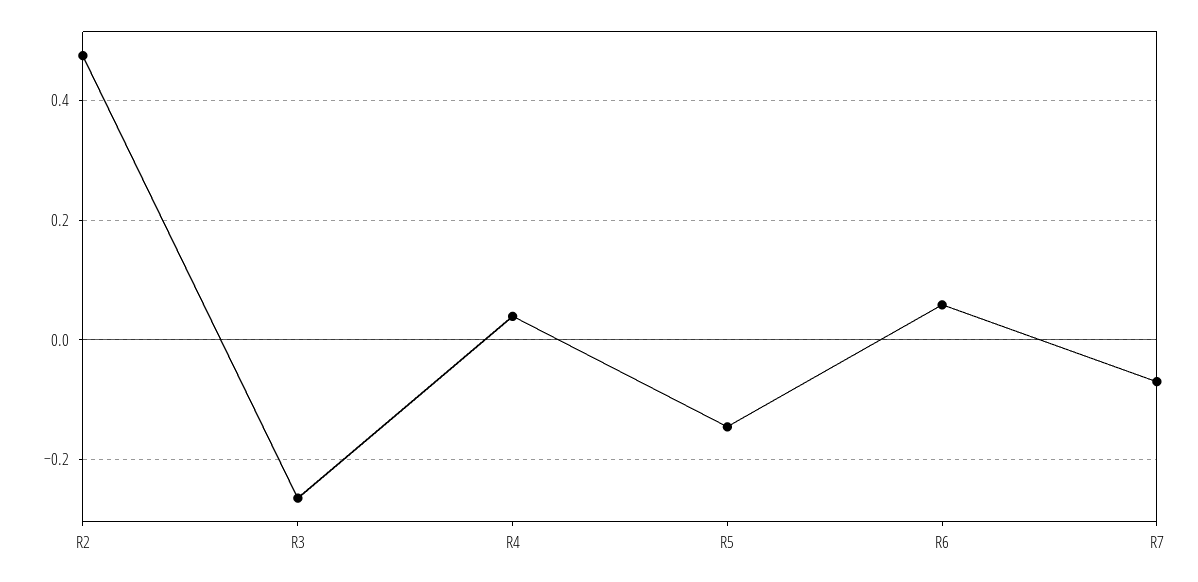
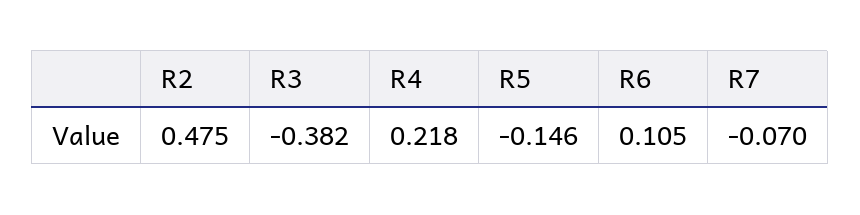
  {
    "R2": 0.475,
-   "R3": -0.26,
+   "R3": -0.382,
-   "R4": 0.04,
+   "R4": 0.218,
    "R5": -0.146,
-   "R6": 0.06,
+   "R6": 0.105,
    "R7": -0.07
  }

